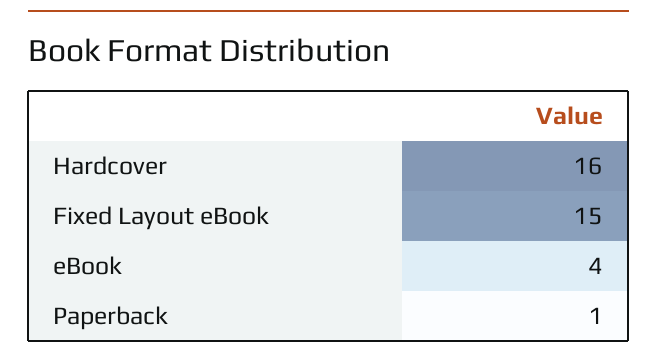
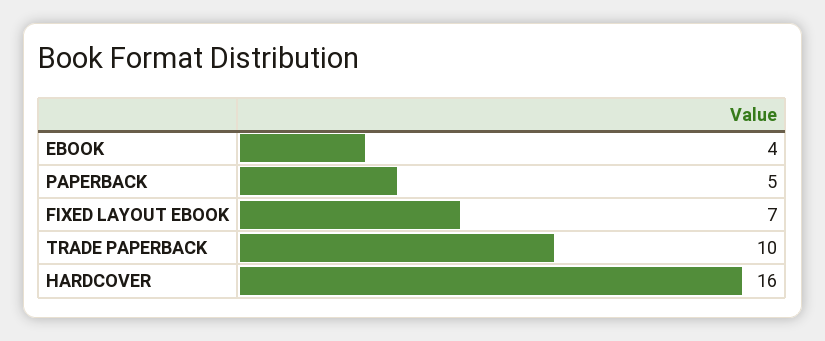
  {
    "Hardcover": 16,
-   "Fixed Layout eBook": 15,
+   "Fixed Layout eBook": 7,
    "eBook": 4,
-   "Paperback": 1
+   "Paperback": 5,
+   "TRADE PAPERBACK": 10
  }

